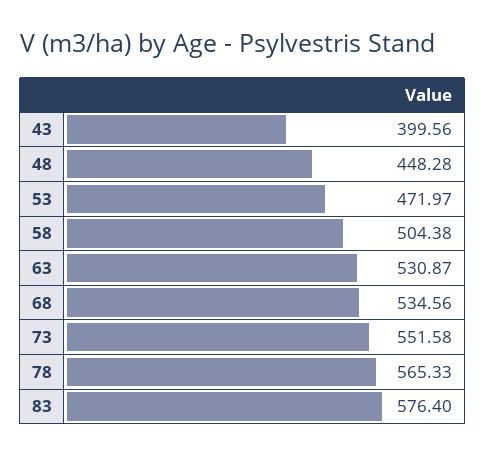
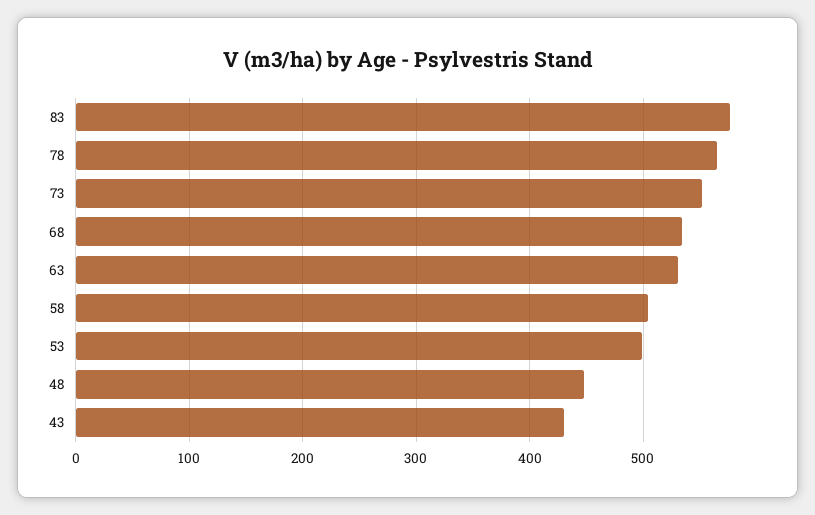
  {
-   "43": 399.56,
+   "43": 430,
    "48": 448.28,
-   "53": 471.97,
+   "53": 500,
    "58": 504.38,
    "63": 530.87,
    "68": 534.56,
    "73": 551.58,
    "78": 565.33,
    "83": 576.4
  }

